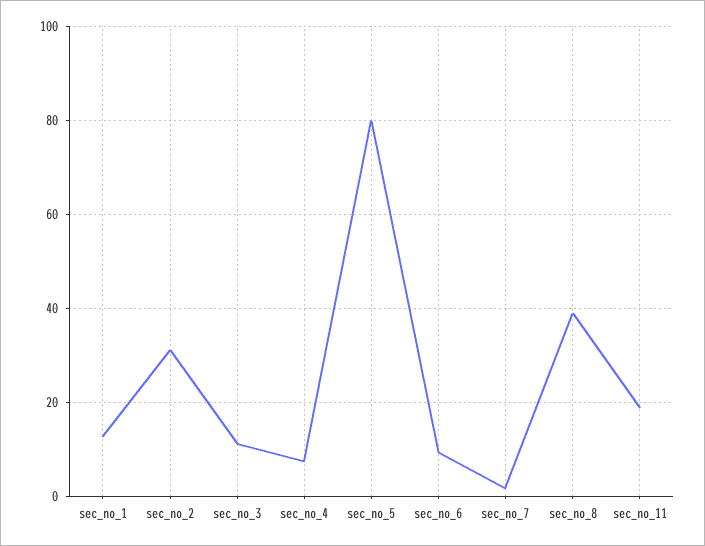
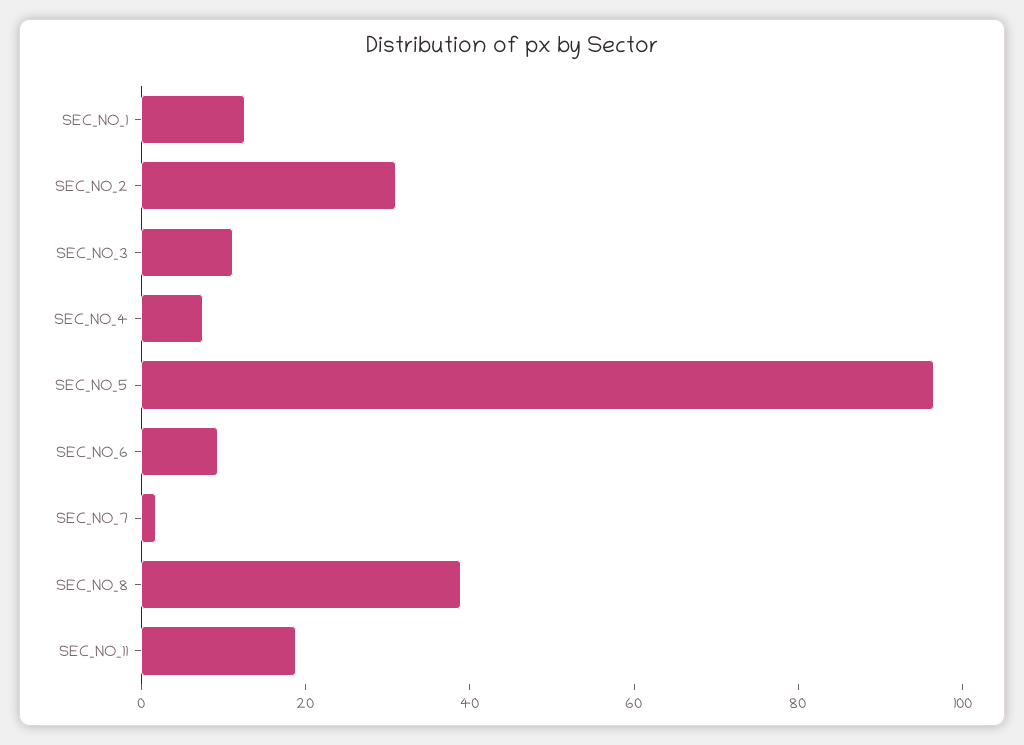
  {
    "sec_no_1": 12,
    "sec_no_2": 32,
    "sec_no_3": 12,
    "sec_no_4": 8,
-   "sec_no_5": 80,
+   "sec_no_5": 95,
    "sec_no_6": 10,
    "sec_no_7": 2,
    "sec_no_8": 38,
    "sec_no_11": 18
  }

